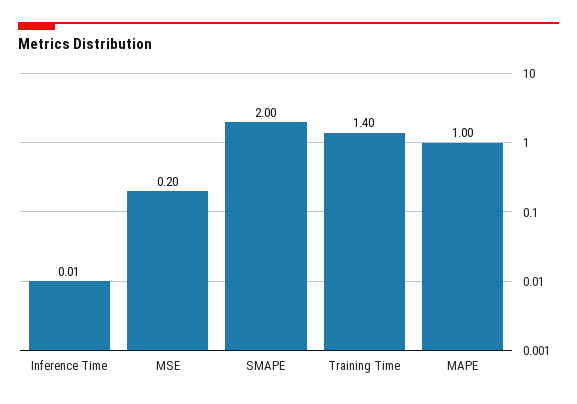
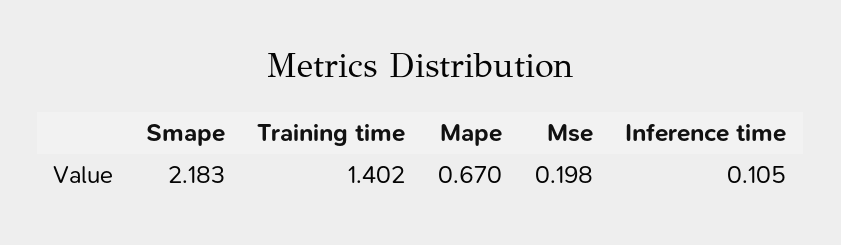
  {
-   "Inference Time": 0.01,
+   "Inference Time": 0.105,
    "MSE": 0.198,
-   "SMAPE": 2,
+   "SMAPE": 2.183,
    "Training Time": 1.402,
-   "MAPE": 1
+   "MAPE": 0.67
  }

